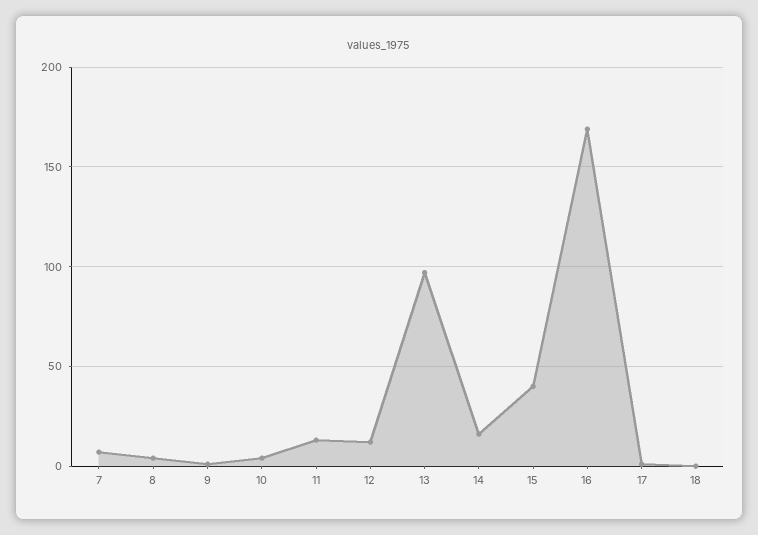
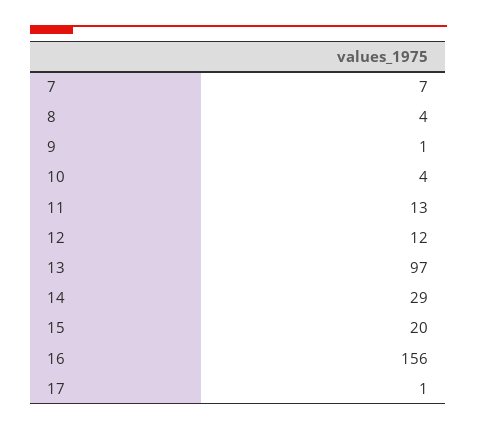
  {
    "7": 7,
    "8": 4,
    "9": 1,
    "10": 4,
    "11": 13,
    "12": 12,
    "13": 97,
-   "14": 15,
+   "14": 29,
-   "15": 40,
+   "15": 20,
-   "16": 170,
+   "16": 156,
-   "17": 1,
+   "17": 1
-   "18": 0
  }

